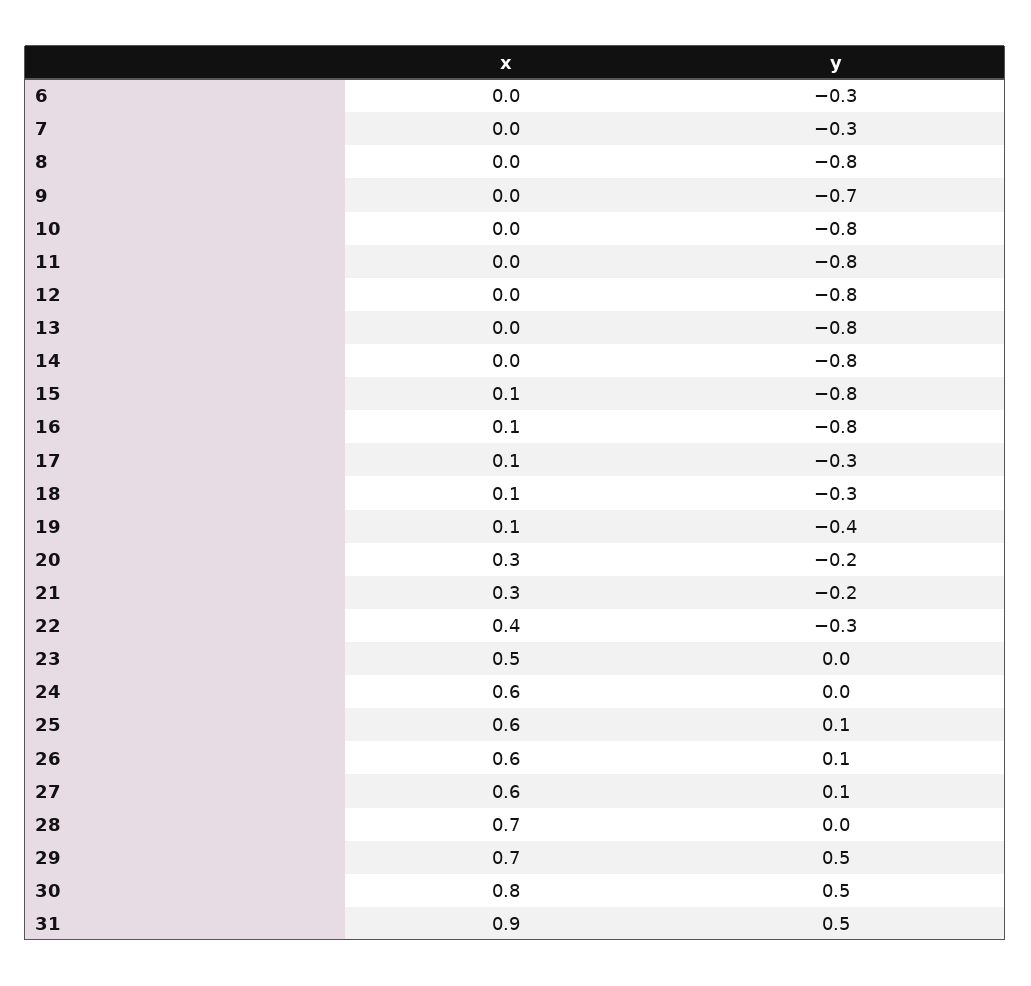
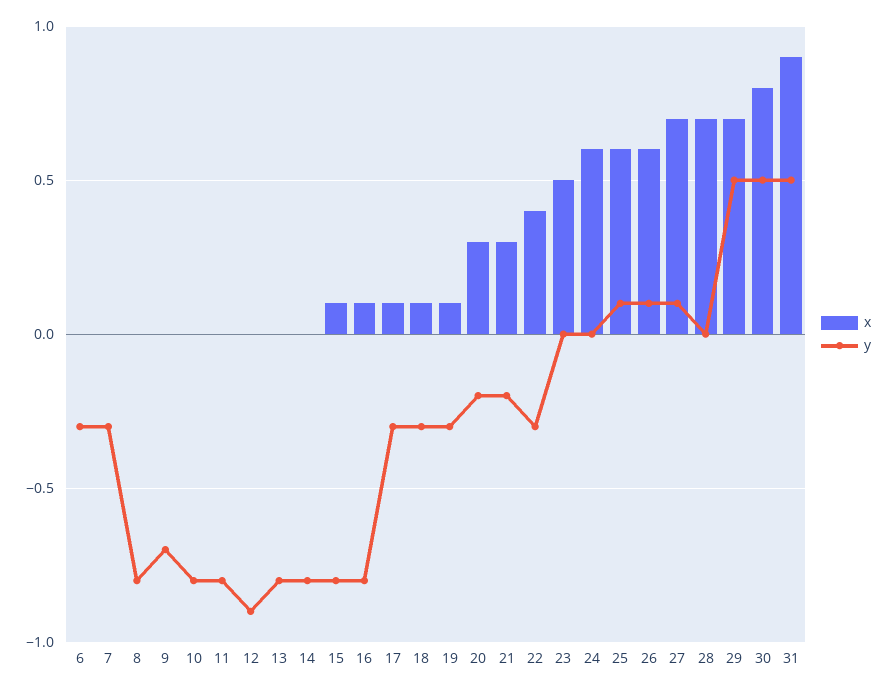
  {
    "x": {
      "6": 0,
      "7": 0,
      "8": 0,
      "9": 0,
      "10": 0,
      "11": 0,
      "12": 0,
      "13": 0,
      "14": 0,
      "15": 0.1,
      "16": 0.1,
      "17": 0.1,
      "18": 0.1,
      "19": 0.1,
      "20": 0.3,
      "21": 0.3,
      "22": 0.4,
      "23": 0.5,
      "24": 0.6,
      "25": 0.6,
      "26": 0.6,
-     "27": 0.6,
+     "27": 0.7,
      "28": 0.7,
      "29": 0.7,
      "30": 0.8,
      "31": 0.9
    },
    "y": {
      "6": -0.3,
      "7": -0.3,
      "8": -0.8,
      "9": -0.7,
      "10": -0.8,
      "11": -0.8,
-     "12": -0.8,
+     "12": -0.9,
      "13": -0.8,
      "14": -0.8,
      "15": -0.8,
      "16": -0.8,
      "17": -0.3,
      "18": -0.3,
-     "19": -0.4,
+     "19": -0.3,
      "20": -0.2,
      "21": -0.2,
      "22": -0.3,
      "23": 0,
      "24": 0,
      "25": 0.1,
      "26": 0.1,
      "27": 0.1,
      "28": 0,
      "29": 0.5,
      "30": 0.5,
      "31": 0.5
    }
  }

